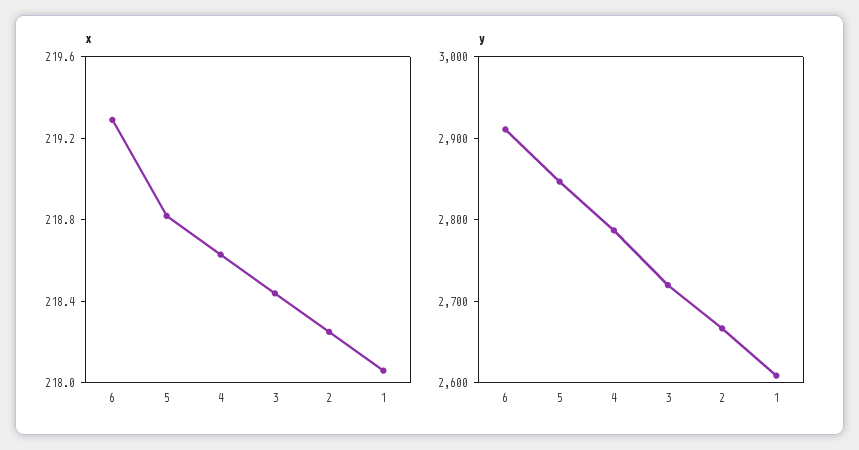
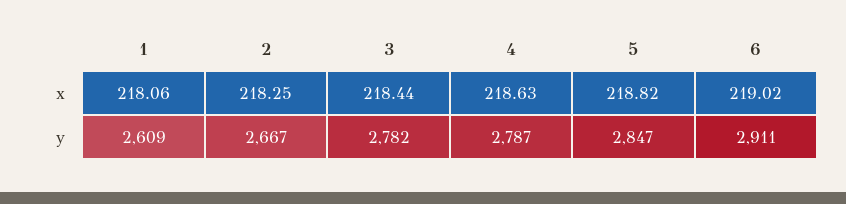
  {
    "x": {
-     "6": 219.3,
+     "6": 219.02,
      "5": 218.82,
      "4": 218.63,
      "3": 218.44,
      "2": 218.25,
      "1": 218.06
    },
    "y": {
      "6": 2911,
      "5": 2847,
      "4": 2787,
-     "3": 2720,
+     "3": 2782,
      "2": 2667,
      "1": 2609
    }
  }

